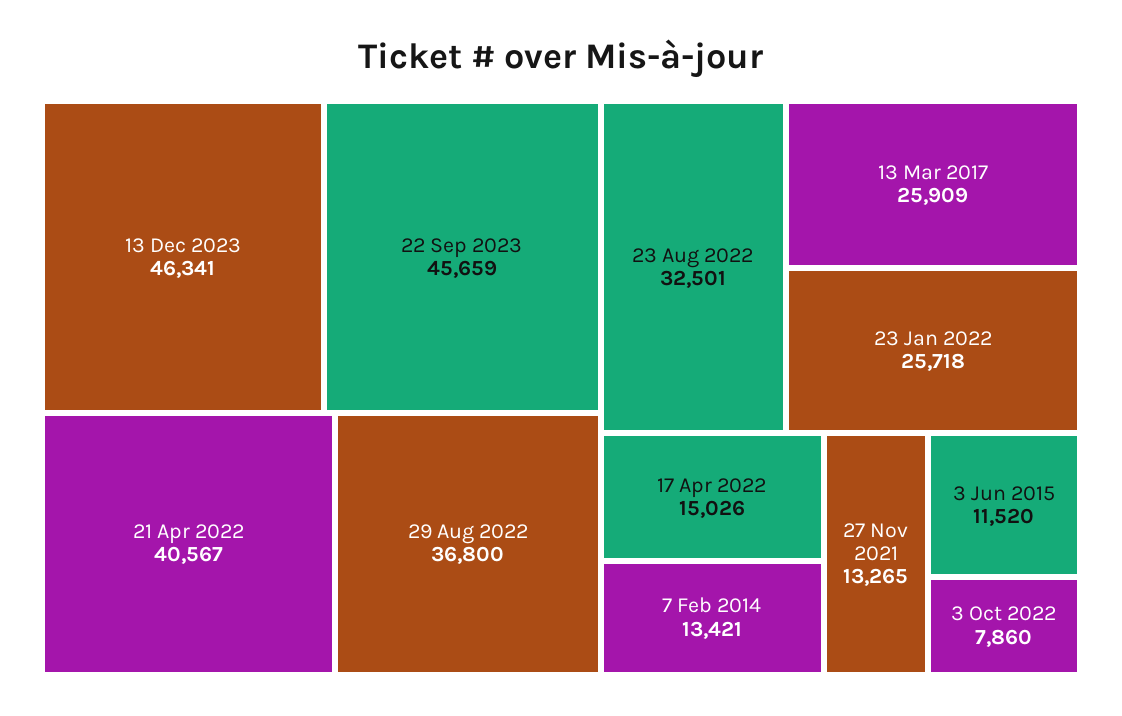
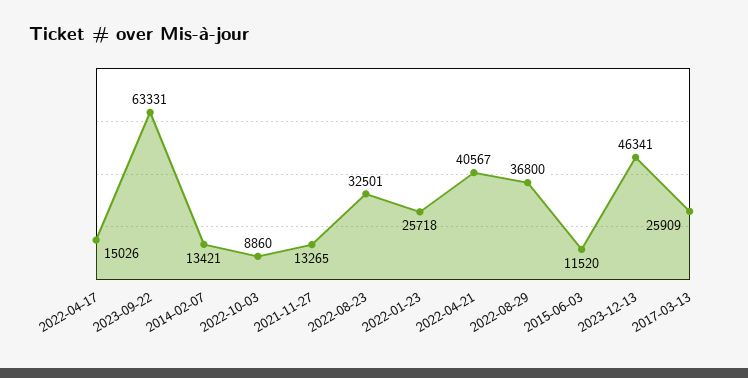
  {
    "13 Dec 2023": 46341,
-   "22 Sep 2023": 45659,
+   "22 Sep 2023": 63331,
    "21 Apr 2022": 40567,
    "29 Aug 2022": 36800,
    "23 Aug 2022": 32501,
    "13 Mar 2017": 25909,
    "23 Jan 2022": 25718,
    "17 Apr 2022": 15026,
    "7 Feb 2014": 13421,
    "27 Nov 2021": 13265,
    "3 Jun 2015": 11520,
-   "3 Oct 2022": 7860
+   "3 Oct 2022": 8860
  }

